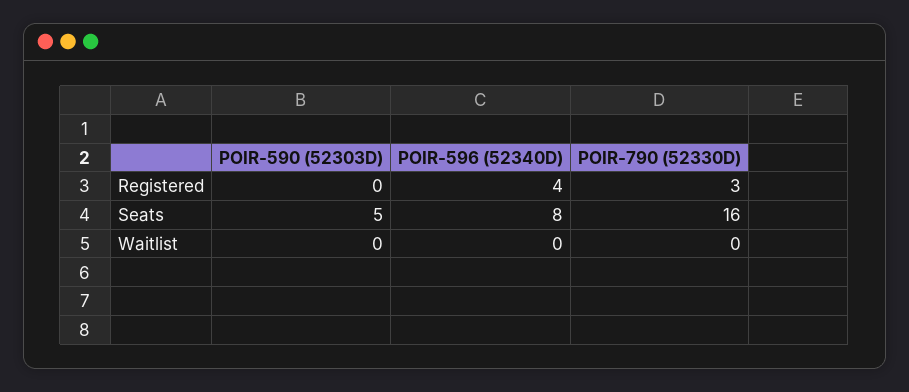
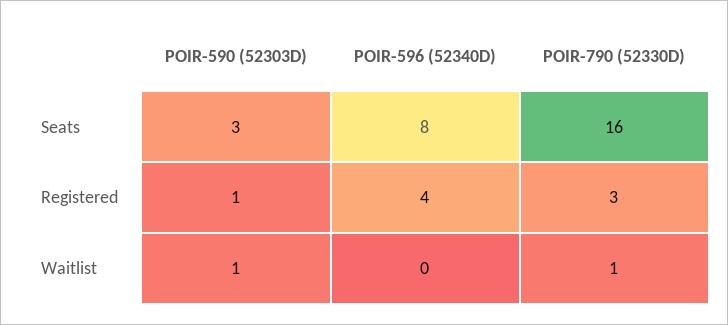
  {
    "POIR-590 (52303D)": {
-     "Registered": 0,
+     "Registered": 1,
-     "Seats": 5,
+     "Seats": 3,
-     "Waitlist": 0
+     "Waitlist": 1
    },
    "POIR-596 (52340D)": {
      "Registered": 4,
      "Seats": 8,
      "Waitlist": 0
    },
    "POIR-790 (52330D)": {
      "Registered": 3,
      "Seats": 16,
-     "Waitlist": 0
+     "Waitlist": 1
    }
  }

